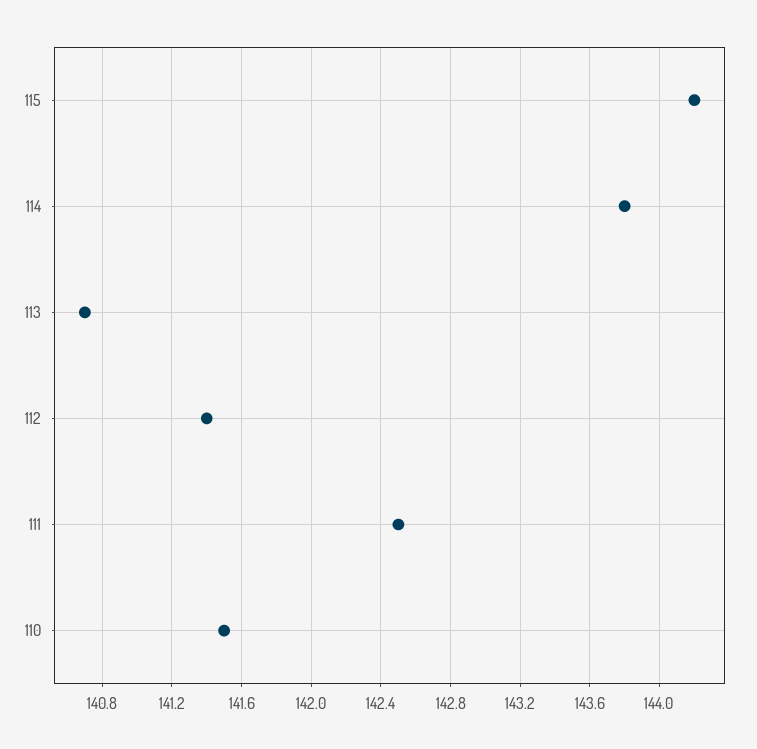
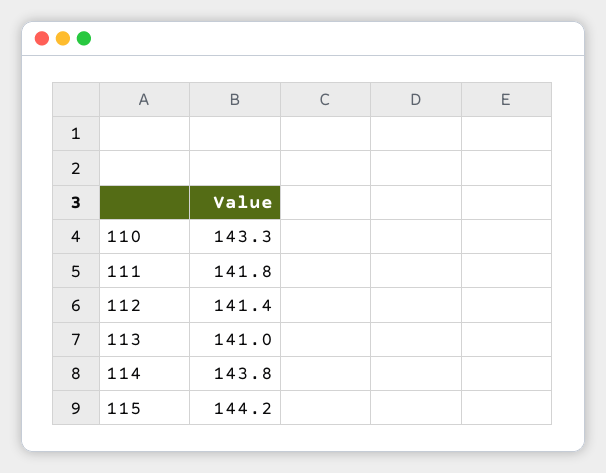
  {
    "115": 144.2,
    "114": 143.8,
-   "113": 140.7,
+   "113": 141,
    "112": 141.4,
-   "111": 142.5,
+   "111": 141.8,
-   "110": 141.5
+   "110": 143.3
  }

